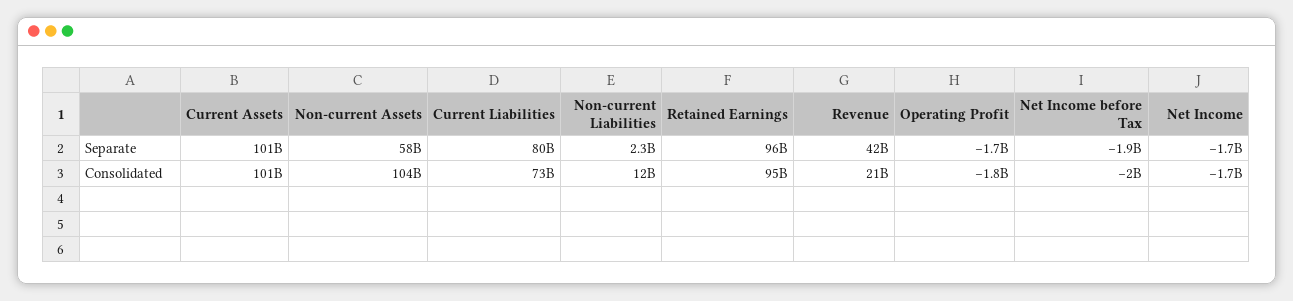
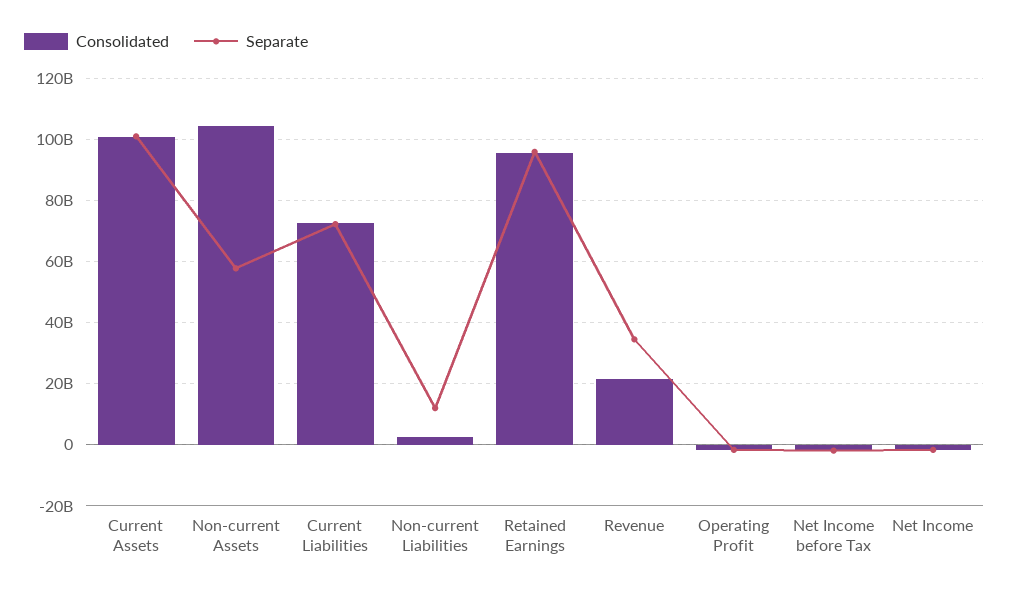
  {
    "Separate": {
      "Current Assets": 101000000000,
      "Non-current Assets": 58000000000,
-     "Current Liabilities": 80000000000,
+     "Current Liabilities": 72000000000,
-     "Non-current Liabilities": 2300000000,
+     "Non-current Liabilities": 12000000000,
      "Retained Earnings": 96000000000,
-     "Revenue": 42000000000,
+     "Revenue": 34000000000,
      "Operating Profit": -1700000000,
      "Net Income before Tax": -1900000000,
      "Net Income": -1700000000
    },
    "Consolidated": {
      "Current Assets": 101000000000,
      "Non-current Assets": 104000000000,
      "Current Liabilities": 73000000000,
-     "Non-current Liabilities": 12000000000,
+     "Non-current Liabilities": 2000000000,
      "Retained Earnings": 95000000000,
      "Revenue": 21000000000,
      "Operating Profit": -1800000000,
      "Net Income before Tax": -2000000000,
      "Net Income": -1700000000
    }
  }

